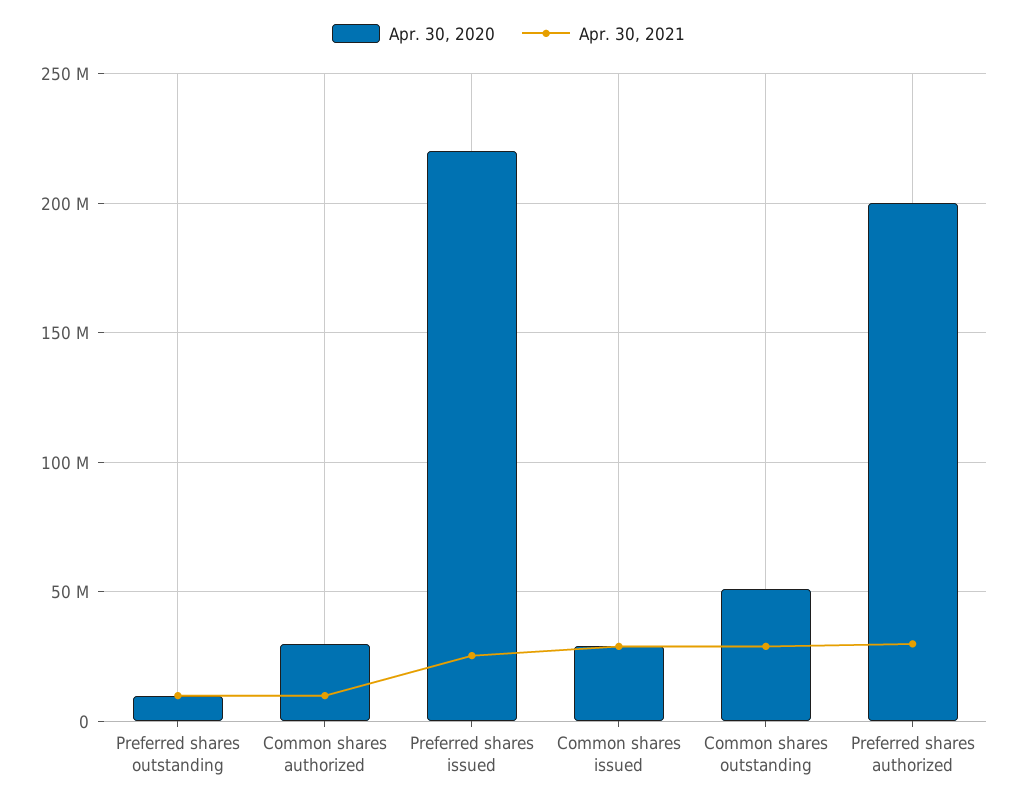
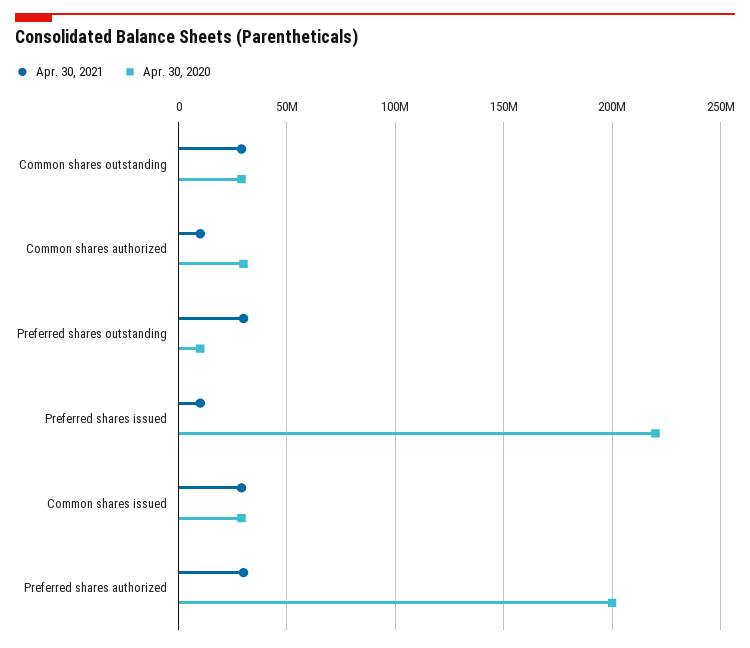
  {
    "Apr. 30, 2020": {
      "Preferred shares outstanding": 10000000,
      "Common shares authorized": 30000000,
      "Preferred shares issued": 220000000,
      "Common shares issued": 30000000,
-     "Common shares outstanding": 50000000,
+     "Common shares outstanding": 30000000,
      "Preferred shares authorized": 200000000
    },
    "Apr. 30, 2021": {
-     "Preferred shares outstanding": 10000000,
+     "Preferred shares outstanding": 30000000,
      "Common shares authorized": 10000000,
-     "Preferred shares issued": 25000000,
+     "Preferred shares issued": 10000000,
      "Common shares issued": 30000000,
      "Common shares outstanding": 30000000,
      "Preferred shares authorized": 30000000
    }
  }

